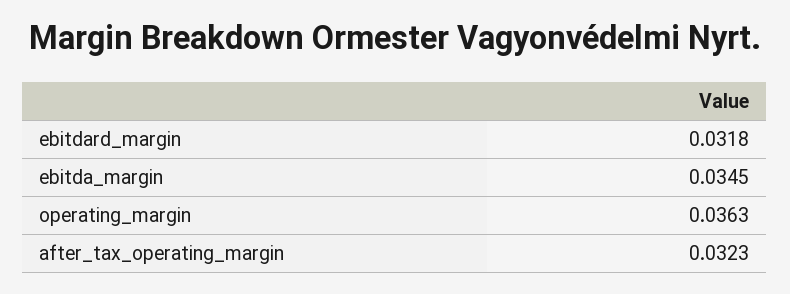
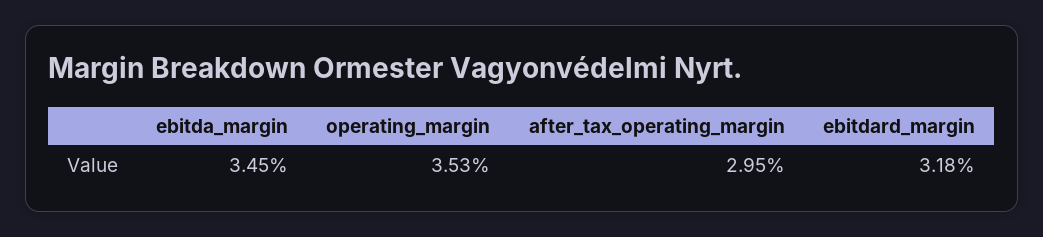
  {
    "ebitdard_margin": 0.0318,
    "ebitda_margin": 0.0345,
-   "operating_margin": 0.0363,
+   "operating_margin": 0.0353,
-   "after_tax_operating_margin": 0.0323
+   "after_tax_operating_margin": 0.0295
  }

